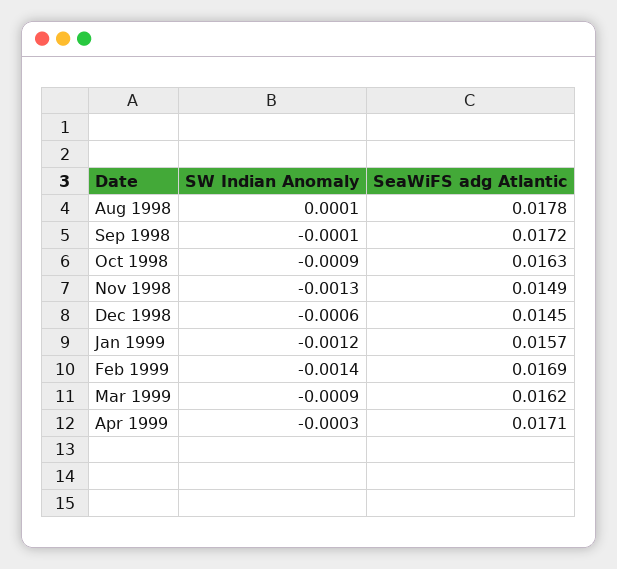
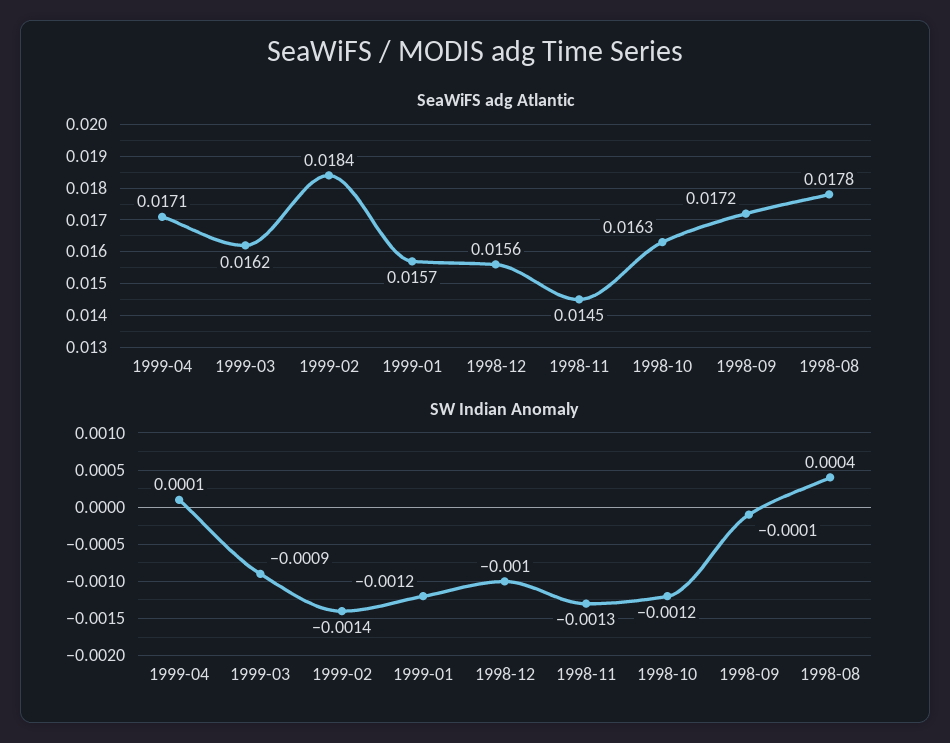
  {
    "SW Indian Anomaly": {
-     "Aug 1998": 0.0001,
+     "Aug 1998": 0.0004,
      "Sep 1998": -0.0001,
-     "Oct 1998": -0.0009,
+     "Oct 1998": -0.0012,
      "Nov 1998": -0.0013,
-     "Dec 1998": -0.0006,
+     "Dec 1998": -0.001,
      "Jan 1999": -0.0012,
      "Feb 1999": -0.0014,
      "Mar 1999": -0.0009,
-     "Apr 1999": -0.0003
+     "Apr 1999": 0.0001
    },
    "SeaWiFS adg Atlantic": {
      "Aug 1998": 0.0178,
      "Sep 1998": 0.0172,
      "Oct 1998": 0.0163,
-     "Nov 1998": 0.0149,
+     "Nov 1998": 0.0145,
-     "Dec 1998": 0.0145,
+     "Dec 1998": 0.0156,
      "Jan 1999": 0.0157,
-     "Feb 1999": 0.0169,
+     "Feb 1999": 0.0184,
      "Mar 1999": 0.0162,
      "Apr 1999": 0.0171
    }
  }

